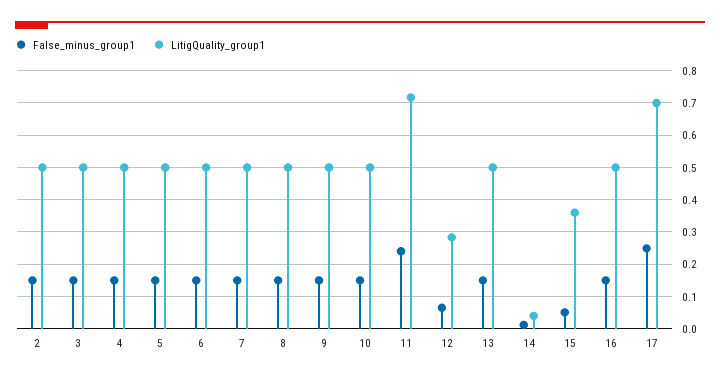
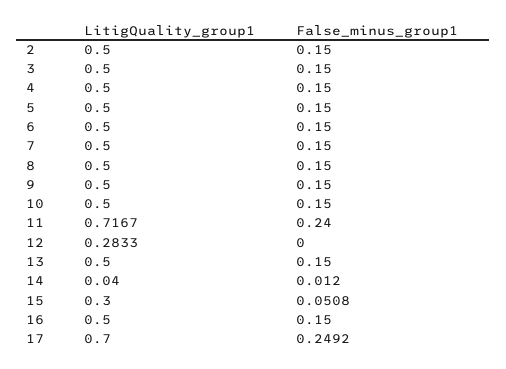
  {
    "False_minus_group1": {
      "2": 0.15,
      "3": 0.15,
      "4": 0.15,
      "5": 0.15,
      "6": 0.15,
      "7": 0.15,
      "8": 0.15,
      "9": 0.15,
      "10": 0.15,
      "11": 0.24,
-     "12": 0.06,
+     "12": 0,
      "13": 0.15,
      "14": 0.012,
      "15": 0.0508,
      "16": 0.15,
      "17": 0.2492
    },
    "LitigQuality_group1": {
      "2": 0.5,
      "3": 0.5,
      "4": 0.5,
      "5": 0.5,
      "6": 0.5,
      "7": 0.5,
      "8": 0.5,
      "9": 0.5,
      "10": 0.5,
      "11": 0.7167,
      "12": 0.2833,
      "13": 0.5,
      "14": 0.04,
-     "15": 0.36,
+     "15": 0.3,
      "16": 0.5,
      "17": 0.7
    }
  }

